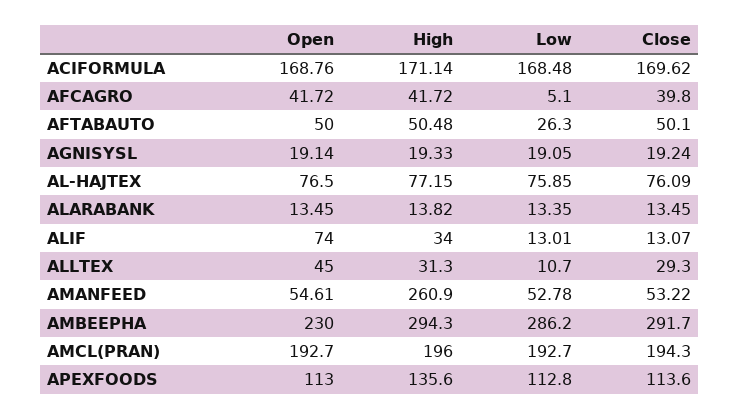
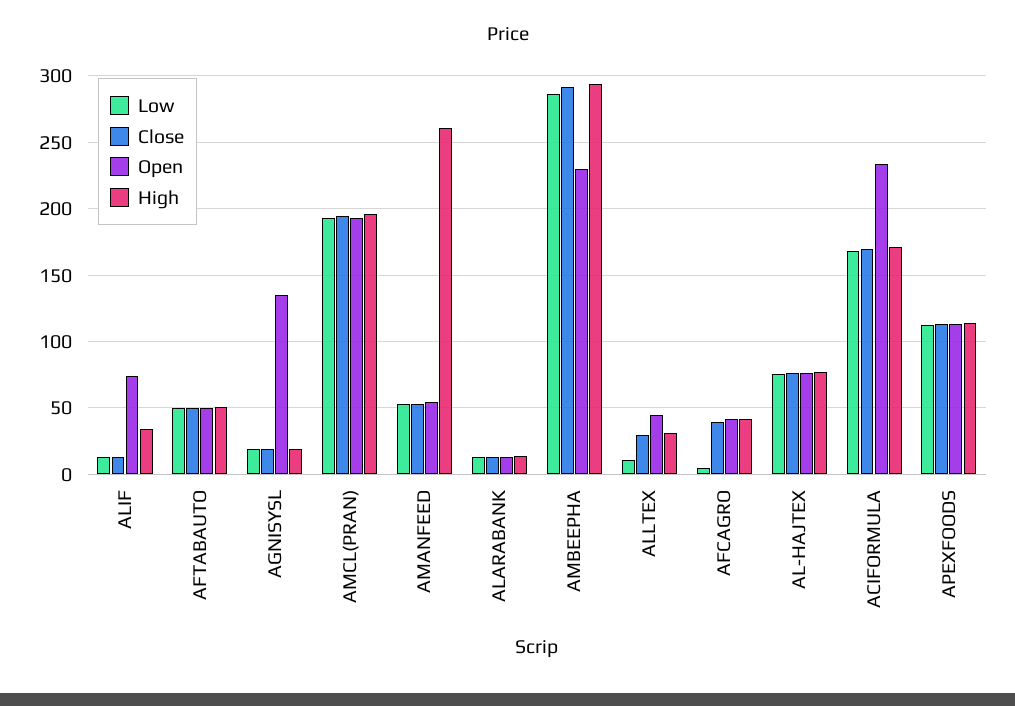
  {
    "Open": {
-     "ACIFORMULA": 168.76,
+     "ACIFORMULA": 235,
      "AFCAGRO": 41.72,
      "AFTABAUTO": 50,
-     "AGNISYSL": 19.14,
+     "AGNISYSL": 135,
      "AL-HAJTEX": 76.5,
      "ALARABANK": 13.45,
      "ALIF": 74,
      "ALLTEX": 45,
      "AMANFEED": 54.61,
      "AMBEEPHA": 230,
      "AMCL(PRAN)": 192.7,
      "APEXFOODS": 113
    },
    "High": {
      "ACIFORMULA": 171.14,
      "AFCAGRO": 41.72,
      "AFTABAUTO": 50.48,
      "AGNISYSL": 19.33,
      "AL-HAJTEX": 77.15,
      "ALARABANK": 13.82,
      "ALIF": 34,
      "ALLTEX": 31.3,
      "AMANFEED": 260.9,
      "AMBEEPHA": 294.3,
      "AMCL(PRAN)": 196,
-     "APEXFOODS": 135.6
+     "APEXFOODS": 115
    },
    "Low": {
      "ACIFORMULA": 168.48,
      "AFCAGRO": 5.1,
-     "AFTABAUTO": 26.3,
+     "AFTABAUTO": 50,
      "AGNISYSL": 19.05,
      "AL-HAJTEX": 75.85,
      "ALARABANK": 13.35,
      "ALIF": 13.01,
      "ALLTEX": 10.7,
      "AMANFEED": 52.78,
      "AMBEEPHA": 286.2,
      "AMCL(PRAN)": 192.7,
      "APEXFOODS": 112.8
    },
    "Close": {
      "ACIFORMULA": 169.62,
      "AFCAGRO": 39.8,
      "AFTABAUTO": 50.1,
      "AGNISYSL": 19.24,
      "AL-HAJTEX": 76.09,
      "ALARABANK": 13.45,
      "ALIF": 13.07,
      "ALLTEX": 29.3,
      "AMANFEED": 53.22,
      "AMBEEPHA": 291.7,
      "AMCL(PRAN)": 194.3,
      "APEXFOODS": 113.6
    }
  }

